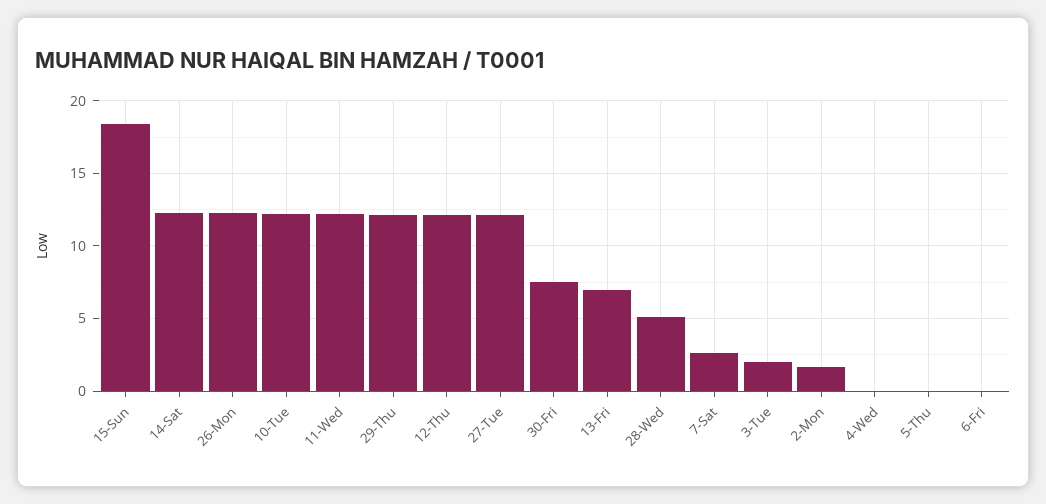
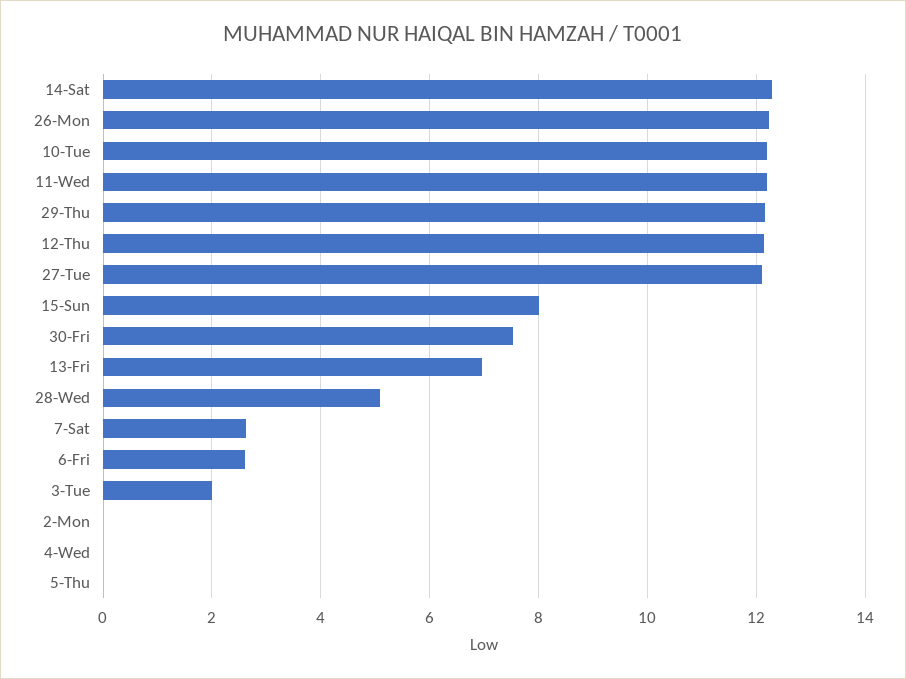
  {
-   "15-Sun": 18.5,
+   "15-Sun": 8,
    "14-Sat": 12.2,
    "26-Mon": 12.2,
    "10-Tue": 12.2,
    "11-Wed": 12.2,
    "29-Thu": 12.2,
    "12-Thu": 12.2,
    "27-Tue": 12.2,
    "30-Fri": 7.6,
    "13-Fri": 7,
    "28-Wed": 5,
    "7-Sat": 2.6,
    "3-Tue": 2,
-   "2-Mon": 1.5,
+   "2-Mon": 0,
    "4-Wed": 0,
    "5-Thu": 0,
-   "6-Fri": 0
+   "6-Fri": 2.6
  }

